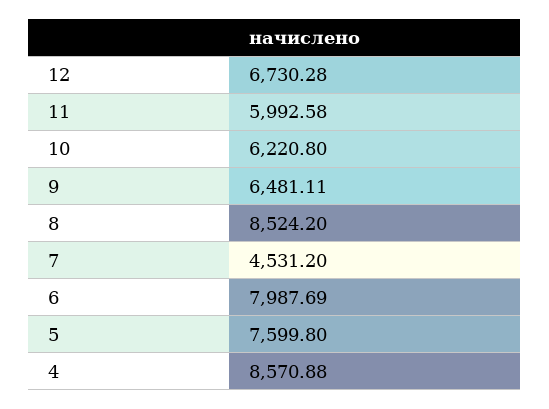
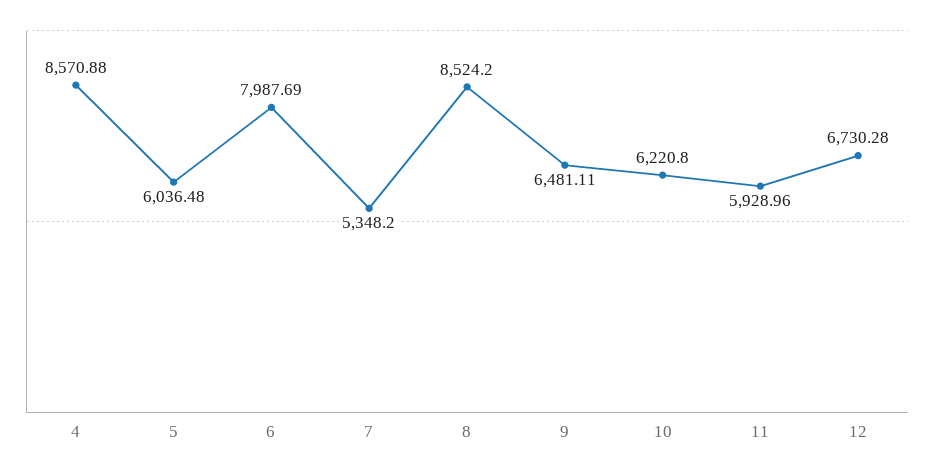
  {
    "12": 6730.28,
-   "11": 5992.58,
+   "11": 5928.96,
    "10": 6220.8,
    "9": 6481.11,
    "8": 8524.2,
-   "7": 4531.2,
+   "7": 5348.2,
    "6": 7987.69,
-   "5": 7599.8,
+   "5": 6036.48,
    "4": 8570.88
  }

